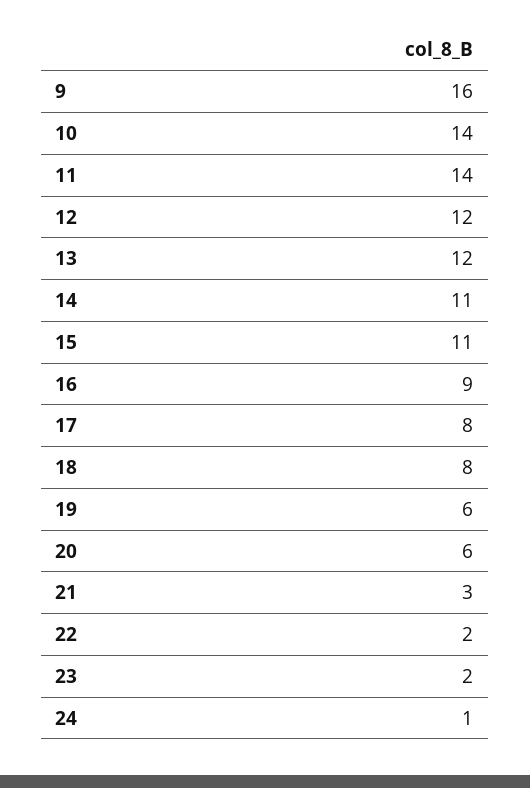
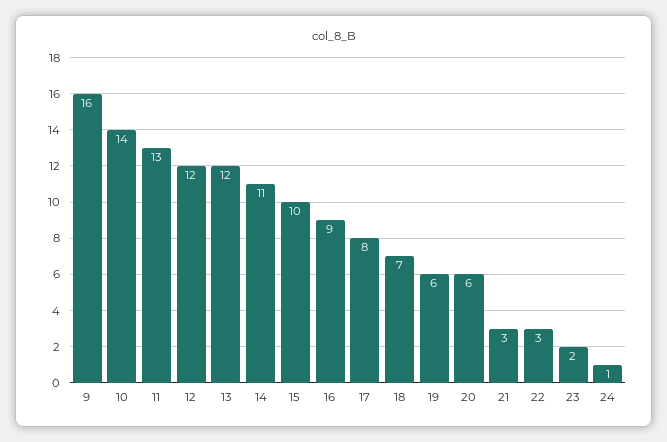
  {
    "9": 16,
    "10": 14,
-   "11": 14,
+   "11": 13,
    "12": 12,
    "13": 12,
    "14": 11,
-   "15": 11,
+   "15": 10,
    "16": 9,
    "17": 8,
-   "18": 8,
+   "18": 7,
    "19": 6,
    "20": 6,
    "21": 3,
-   "22": 2,
+   "22": 3,
    "23": 2,
    "24": 1
  }

